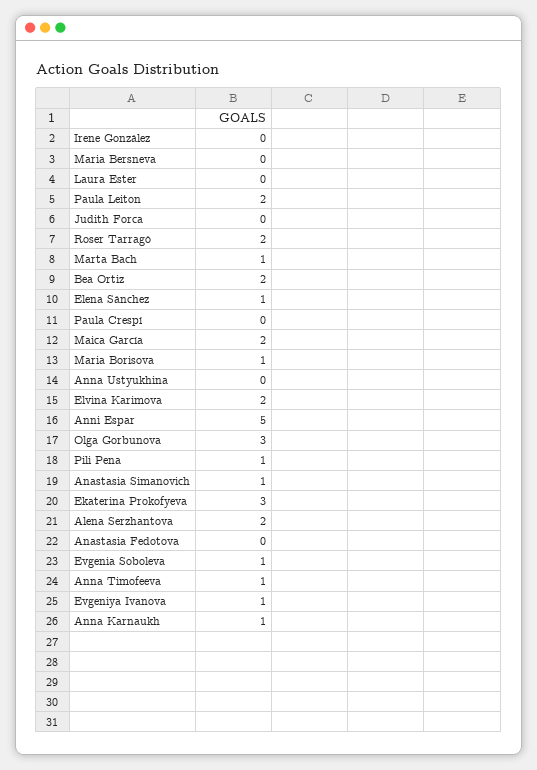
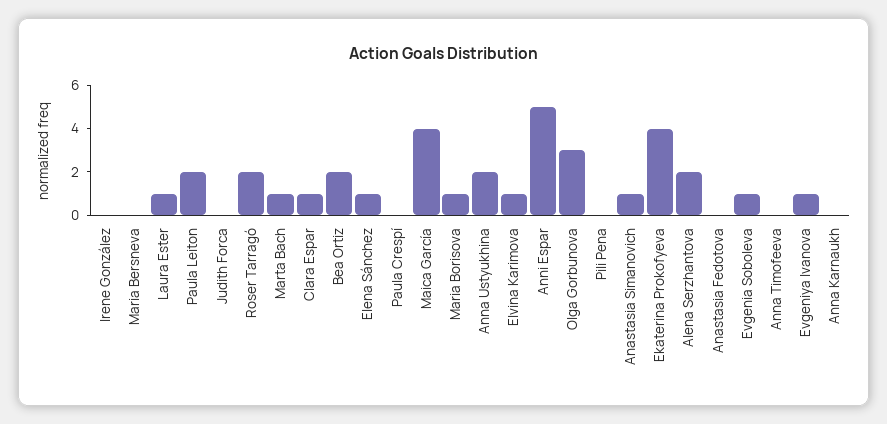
  {
    "Irene González": 0,
    "Maria Bersneva": 0,
-   "Laura Ester": 0,
+   "Laura Ester": 1,
    "Paula Leiton": 2,
    "Judith Forca": 0,
    "Roser Tarragó": 2,
    "Marta Bach": 1,
    "Bea Ortiz": 2,
    "Elena Sánchez": 1,
    "Paula Crespí": 0,
-   "Maica García": 2,
+   "Maica García": 4,
    "Maria Borisova": 1,
-   "Anna Ustyukhina": 0,
+   "Anna Ustyukhina": 2,
-   "Elvina Karimova": 2,
+   "Elvina Karimova": 1,
    "Anni Espar": 5,
    "Olga Gorbunova": 3,
-   "Pili Pena": 1,
+   "Pili Pena": 0,
    "Anastasia Simanovich": 1,
-   "Ekaterina Prokofyeva": 3,
+   "Ekaterina Prokofyeva": 4,
    "Alena Serzhantova": 2,
    "Anastasia Fedotova": 0,
    "Evgenia Soboleva": 1,
-   "Anna Timofeeva": 1,
+   "Anna Timofeeva": 0,
    "Evgeniya Ivanova": 1,
-   "Anna Karnaukh": 1
+   "Anna Karnaukh": 0,
+   "Clara Espar": 1
  }

